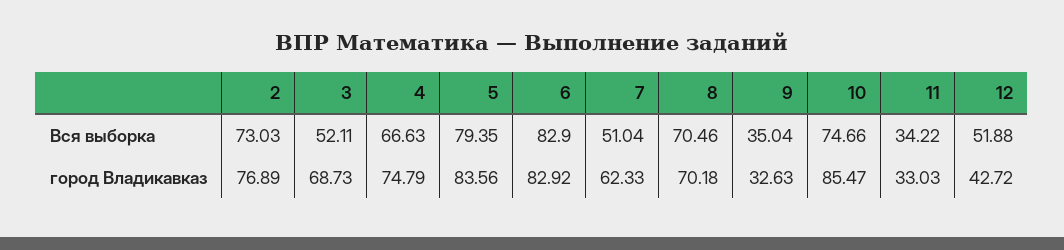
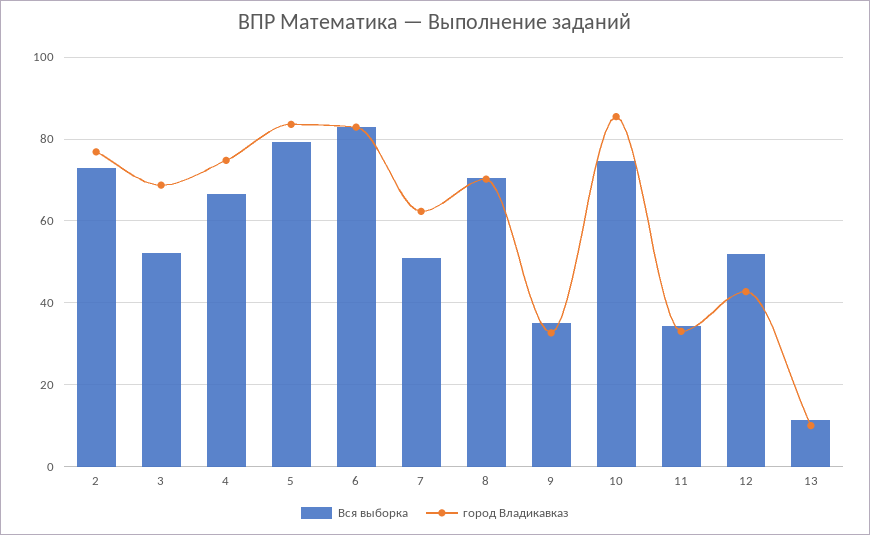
  {
    "Вся выборка": {
      "2": 73.03,
      "3": 52.11,
      "4": 66.63,
      "5": 79.35,
      "6": 82.9,
      "7": 51.04,
      "8": 70.46,
      "9": 35.04,
      "10": 74.66,
      "11": 34.22,
-     "12": 51.88
+     "12": 51.88,
+     "13": 12
    },
    "город Владикавказ": {
      "2": 76.89,
      "3": 68.73,
      "4": 74.79,
      "5": 83.56,
      "6": 82.92,
      "7": 62.33,
      "8": 70.18,
      "9": 32.63,
      "10": 85.47,
      "11": 33.03,
-     "12": 42.72
+     "12": 42.72,
+     "13": 10
    }
  }

